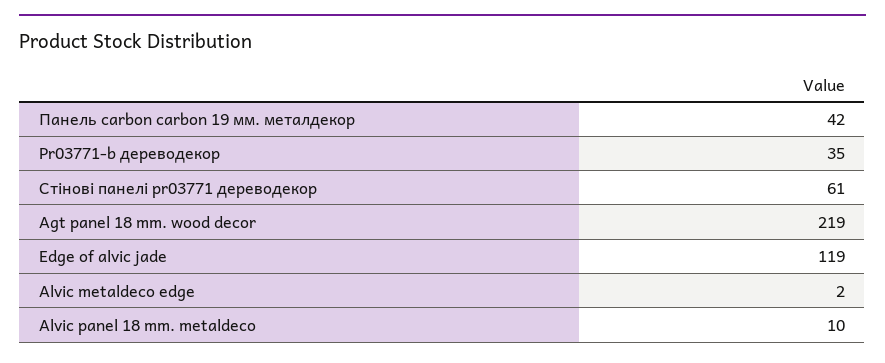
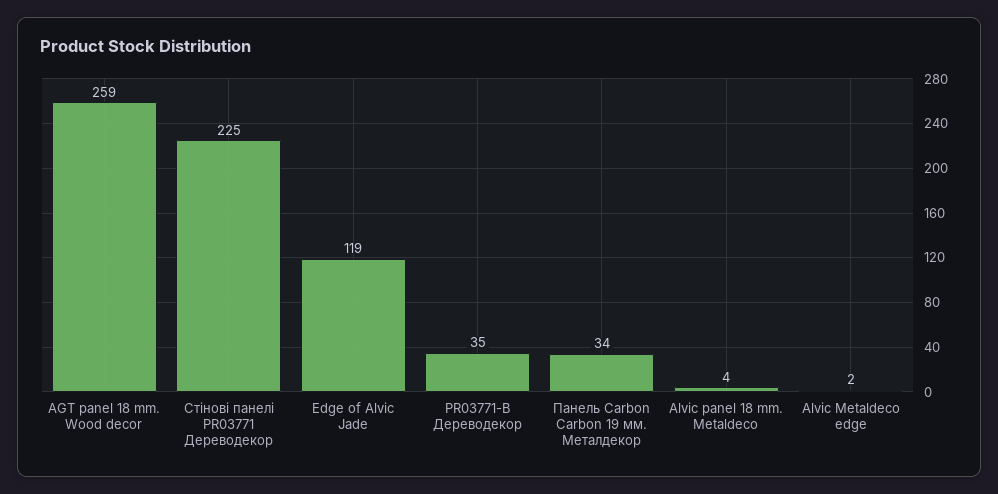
  {
-   "Панель carbon carbon 19 мм. металдекор": 42,
+   "Панель carbon carbon 19 мм. металдекор": 34,
    "Pr03771-b дереводекор": 35,
-   "Стінові панелі pr03771 дереводекор": 61,
+   "Стінові панелі pr03771 дереводекор": 225,
-   "Agt panel 18 mm. wood decor": 219,
+   "Agt panel 18 mm. wood decor": 259,
    "Edge of alvic jade": 119,
    "Alvic metaldeco edge": 2,
-   "Alvic panel 18 mm. metaldeco": 10
+   "Alvic panel 18 mm. metaldeco": 4
  }

